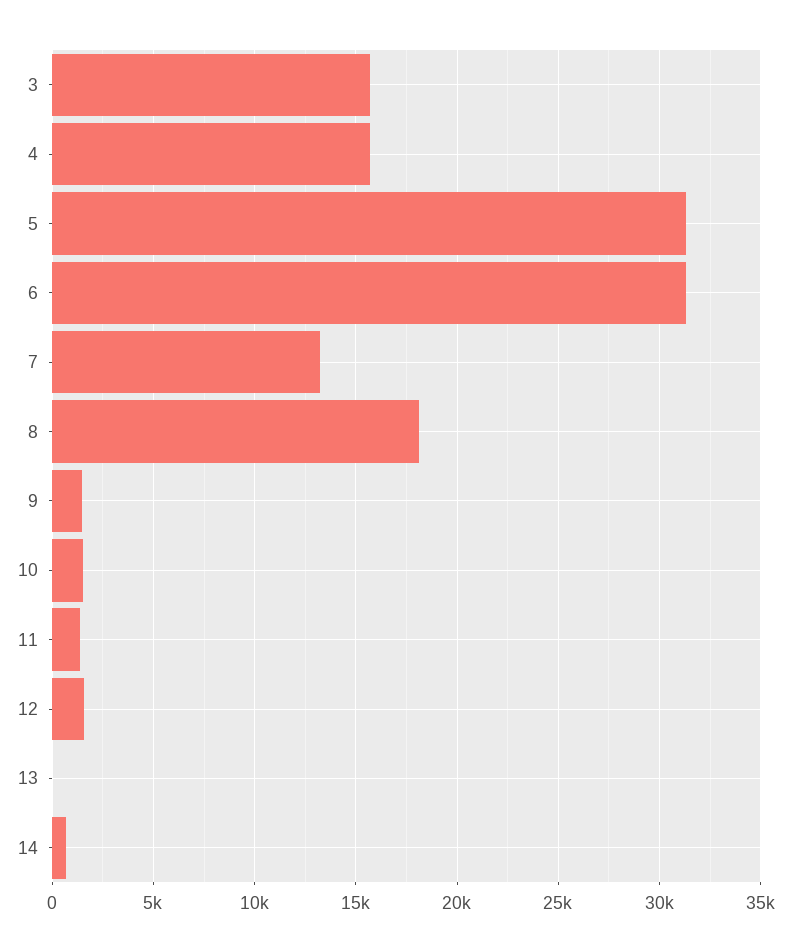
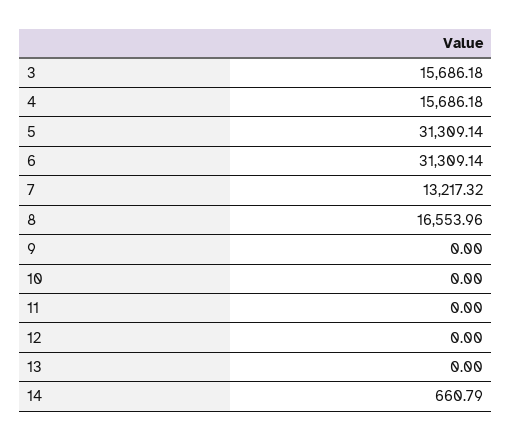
  {
    "3": 15686.18,
    "4": 15686.18,
    "5": 31309.14,
    "6": 31309.14,
    "7": 13217.32,
-   "8": 18000,
+   "8": 16553.96,
-   "9": 1500,
+   "9": 0,
-   "10": 1500,
+   "10": 0,
-   "11": 1500,
+   "11": 0,
-   "12": 1500,
+   "12": 0,
    "13": 0,
    "14": 660.79
  }

